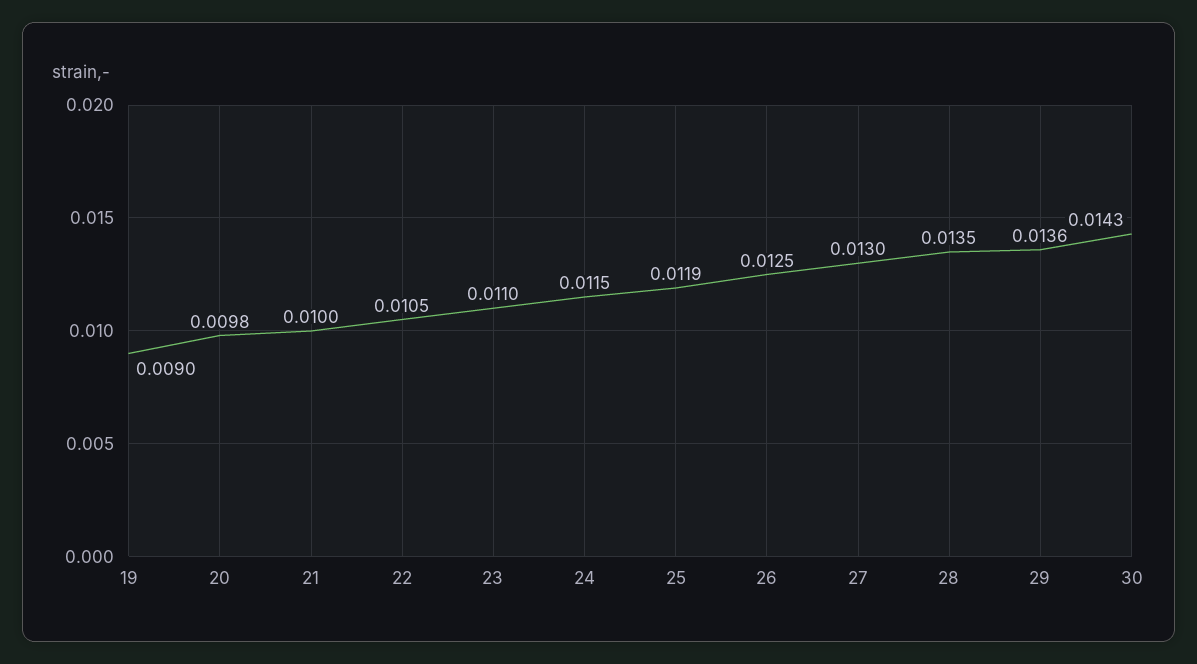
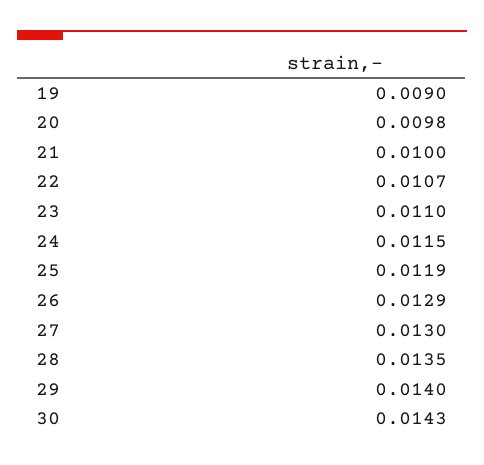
  {
    "19": 0.009,
    "20": 0.0098,
    "21": 0.01,
-   "22": 0.0105,
+   "22": 0.0107,
    "23": 0.011,
    "24": 0.0115,
    "25": 0.0119,
-   "26": 0.0125,
+   "26": 0.0129,
    "27": 0.013,
    "28": 0.0135,
-   "29": 0.0136,
+   "29": 0.014,
    "30": 0.0143
  }

